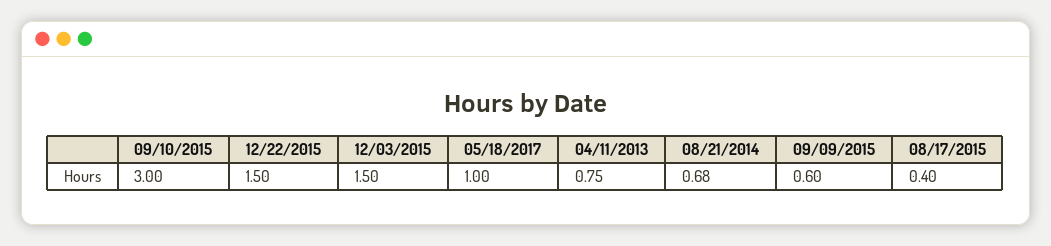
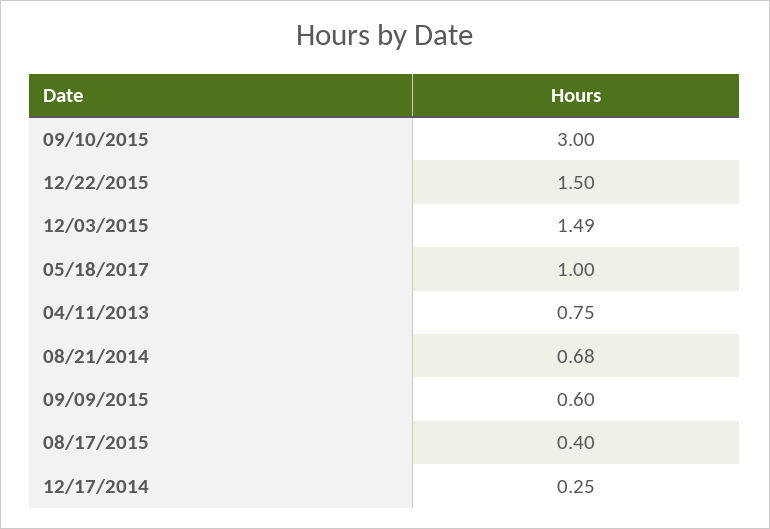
  {
    "09/10/2015": 3,
    "12/22/2015": 1.5,
-   "12/03/2015": 1.5,
+   "12/03/2015": 1.49,
    "05/18/2017": 1,
    "04/11/2013": 0.75,
    "08/21/2014": 0.68,
    "09/09/2015": 0.6,
-   "08/17/2015": 0.4
+   "08/17/2015": 0.4,
+   "12/17/2014": 0.25
  }

